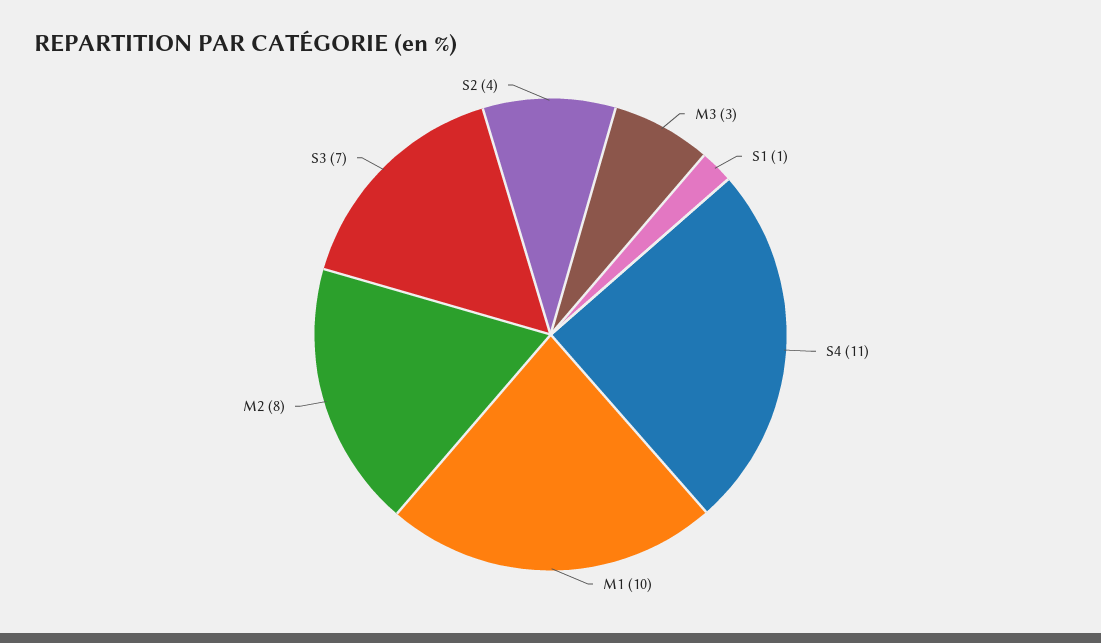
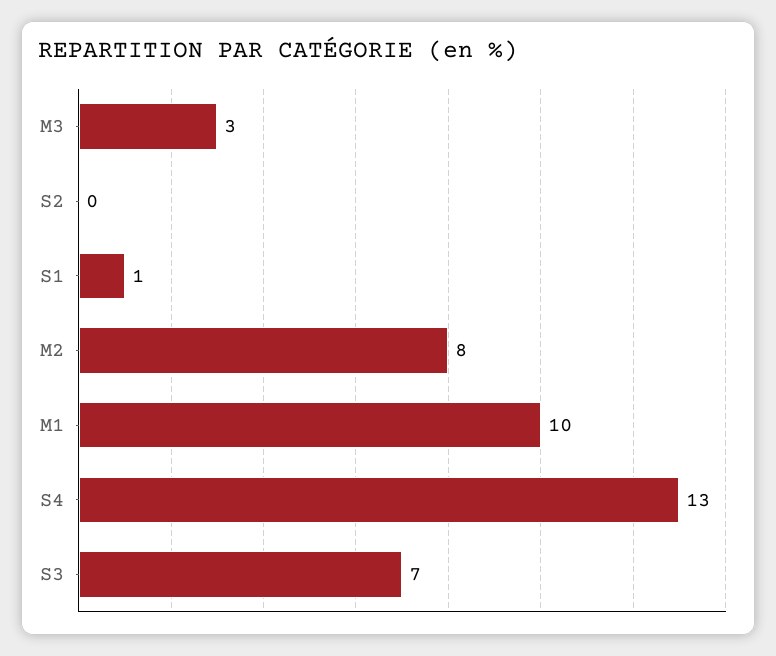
  {
    "M3": 3,
    "S1": 1,
-   "S4": 11,
+   "S4": 13,
    "M1": 10,
    "M2": 8,
    "S3": 7,
-   "S2": 4
+   "S2": 0
  }

